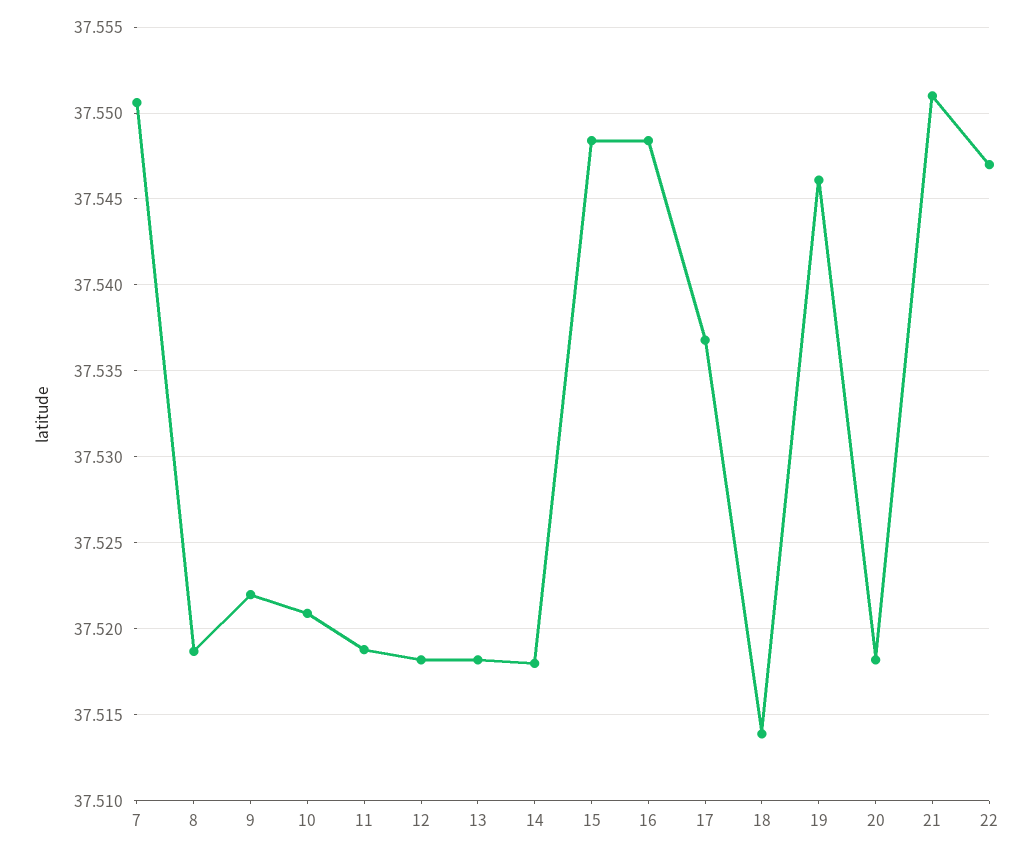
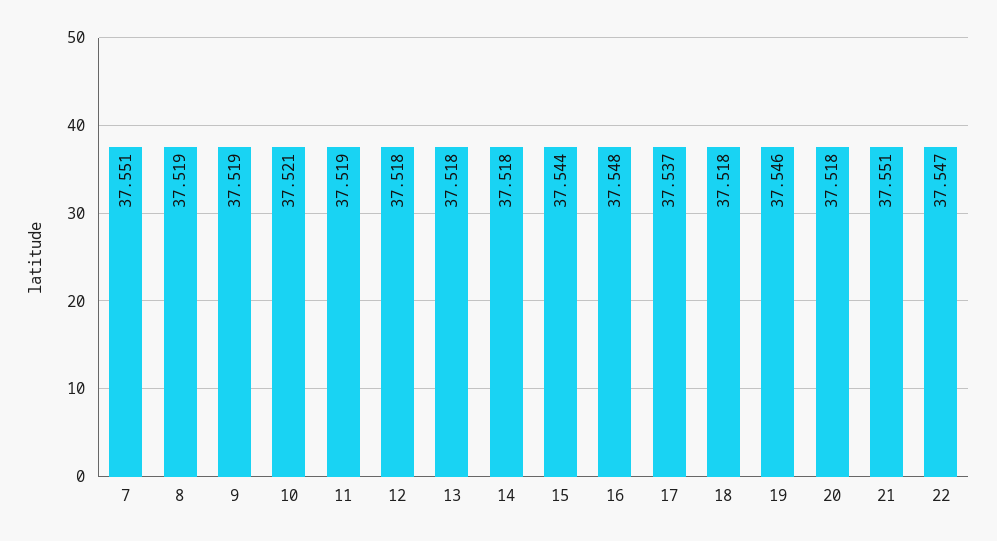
  {
    "7": 37.551,
    "8": 37.519,
-   "9": 37.522,
+   "9": 37.519,
    "10": 37.521,
    "11": 37.519,
    "12": 37.518,
    "13": 37.518,
    "14": 37.518,
-   "15": 37.5485,
+   "15": 37.544,
    "16": 37.548,
    "17": 37.537,
-   "18": 37.514,
+   "18": 37.518,
    "19": 37.546,
    "20": 37.518,
    "21": 37.551,
    "22": 37.547
  }

